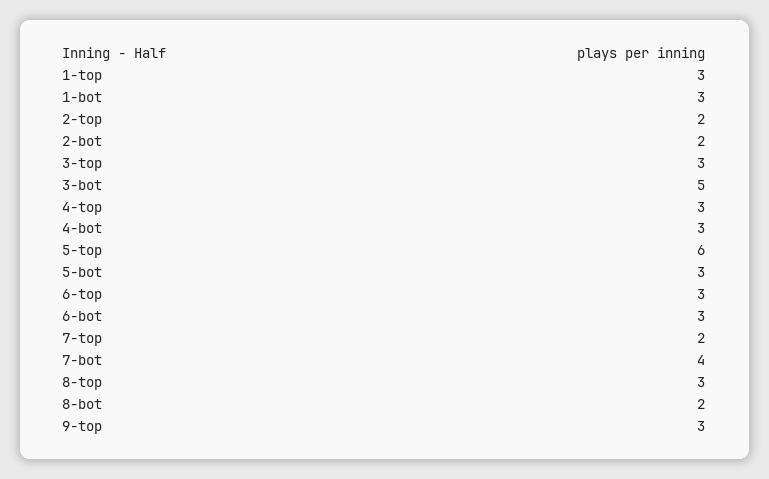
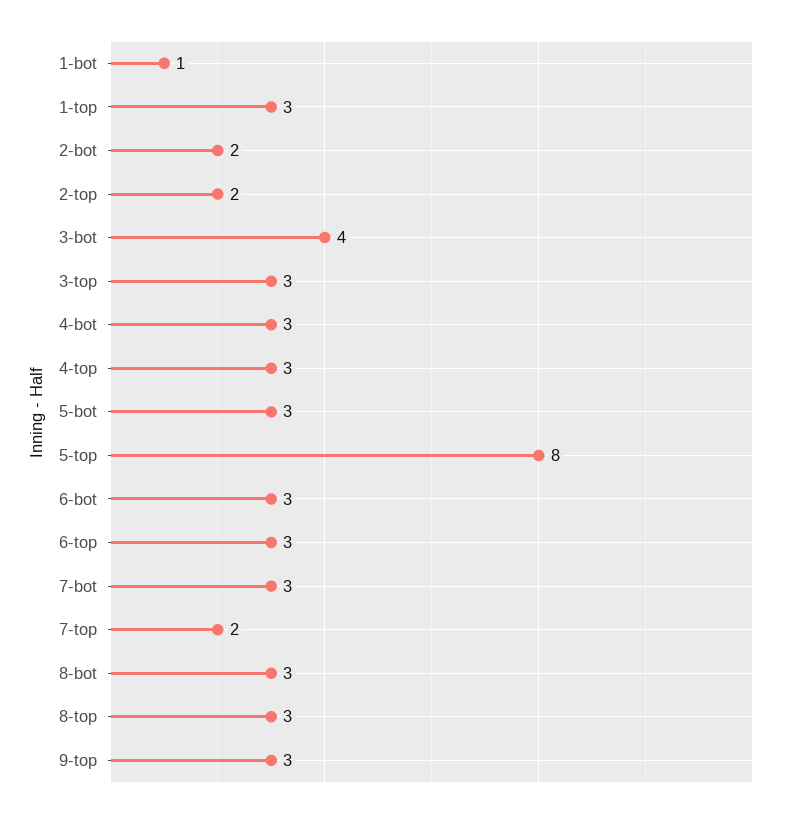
  {
    "1-top": 3,
-   "1-bot": 3,
+   "1-bot": 1,
    "2-top": 2,
    "2-bot": 2,
    "3-top": 3,
-   "3-bot": 5,
+   "3-bot": 4,
    "4-top": 3,
    "4-bot": 3,
-   "5-top": 6,
+   "5-top": 8,
    "5-bot": 3,
    "6-top": 3,
    "6-bot": 3,
    "7-top": 2,
-   "7-bot": 4,
+   "7-bot": 3,
    "8-top": 3,
-   "8-bot": 2,
+   "8-bot": 3,
    "9-top": 3
  }

